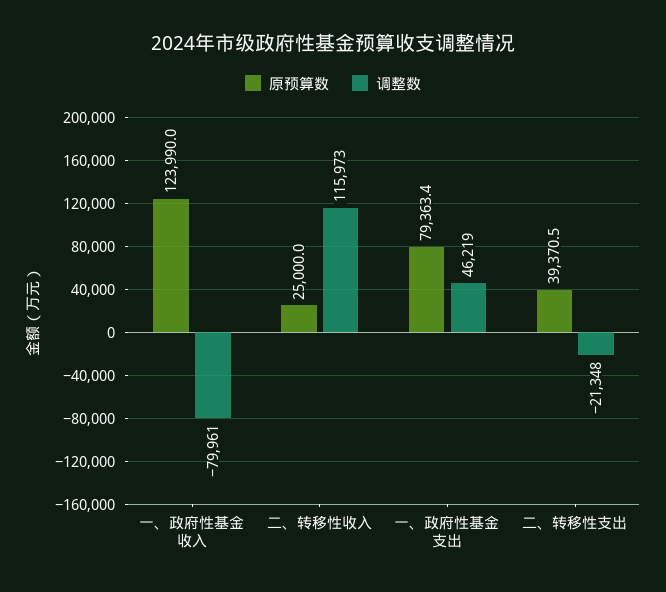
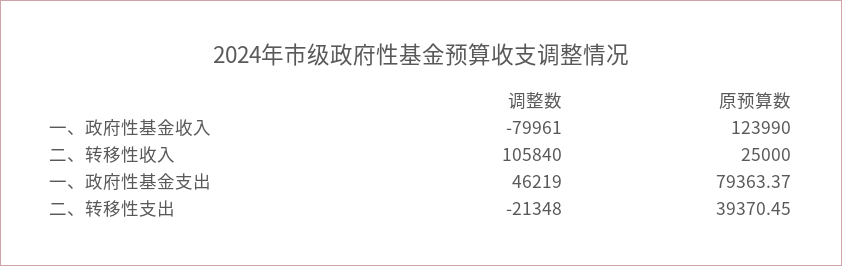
  {
    "原预算数": {
      "一、政府性基金收入": 123990,
      "二、转移性收入": 25000,
      "一、政府性基金支出": 79363.37,
      "二、转移性支出": 39370.45
    },
    "调整数": {
      "一、政府性基金收入": -79961,
-     "二、转移性收入": 115973,
+     "二、转移性收入": 105840,
      "一、政府性基金支出": 46219,
      "二、转移性支出": -21348
    }
  }

